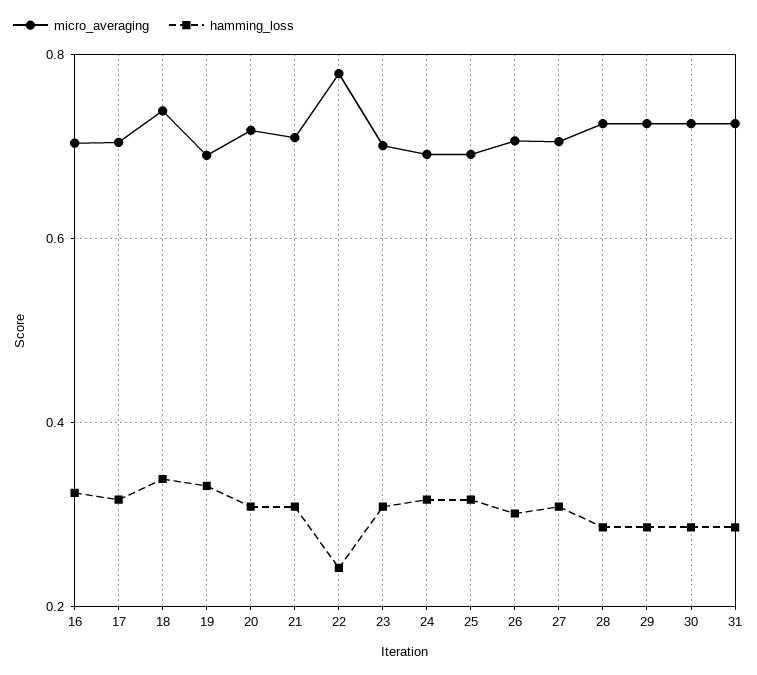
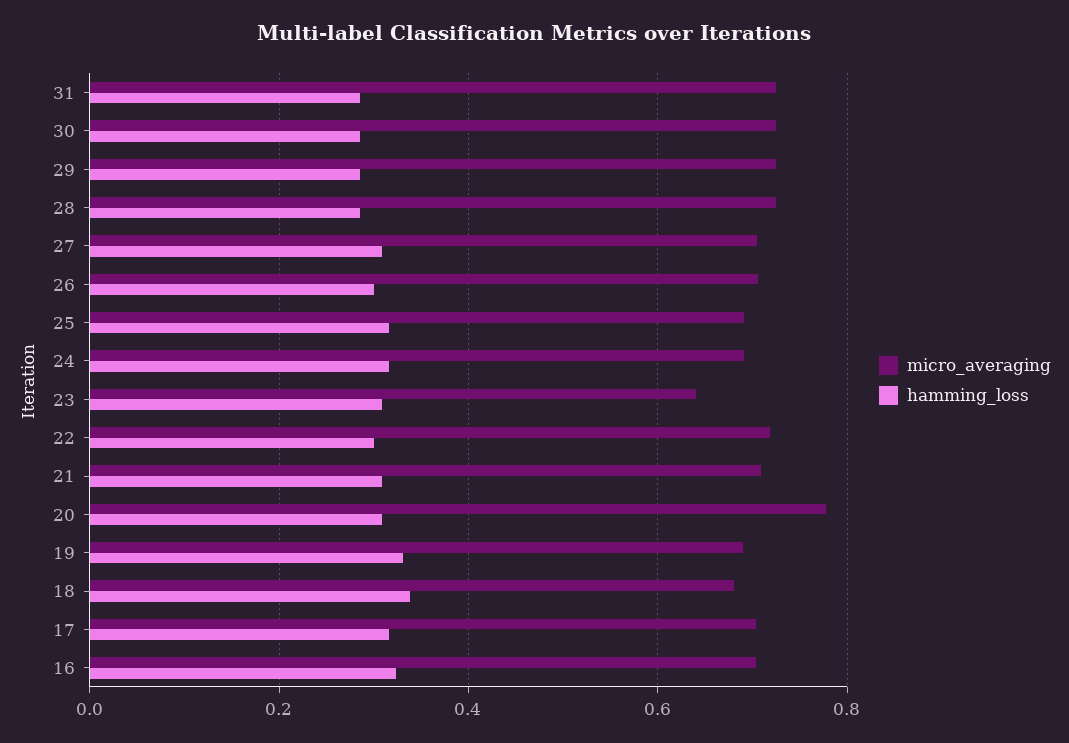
  {
    "micro_averaging": {
      "16": 0.7,
      "17": 0.7,
-     "18": 0.74,
+     "18": 0.68,
      "19": 0.7,
-     "20": 0.72,
+     "20": 0.78,
      "21": 0.7,
-     "22": 0.78,
+     "22": 0.72,
-     "23": 0.7,
+     "23": 0.64,
      "24": 0.7,
      "25": 0.7,
      "26": 0.7,
      "27": 0.7,
      "28": 0.72,
      "29": 0.72,
      "30": 0.72,
      "31": 0.72
    },
    "hamming_loss": {
      "16": 0.32,
      "17": 0.32,
      "18": 0.34,
      "19": 0.34,
      "20": 0.3,
      "21": 0.3,
-     "22": 0.24,
+     "22": 0.3,
      "23": 0.3,
      "24": 0.32,
      "25": 0.32,
      "26": 0.3,
      "27": 0.3,
      "28": 0.28,
      "29": 0.28,
      "30": 0.28,
      "31": 0.28
    }
  }

